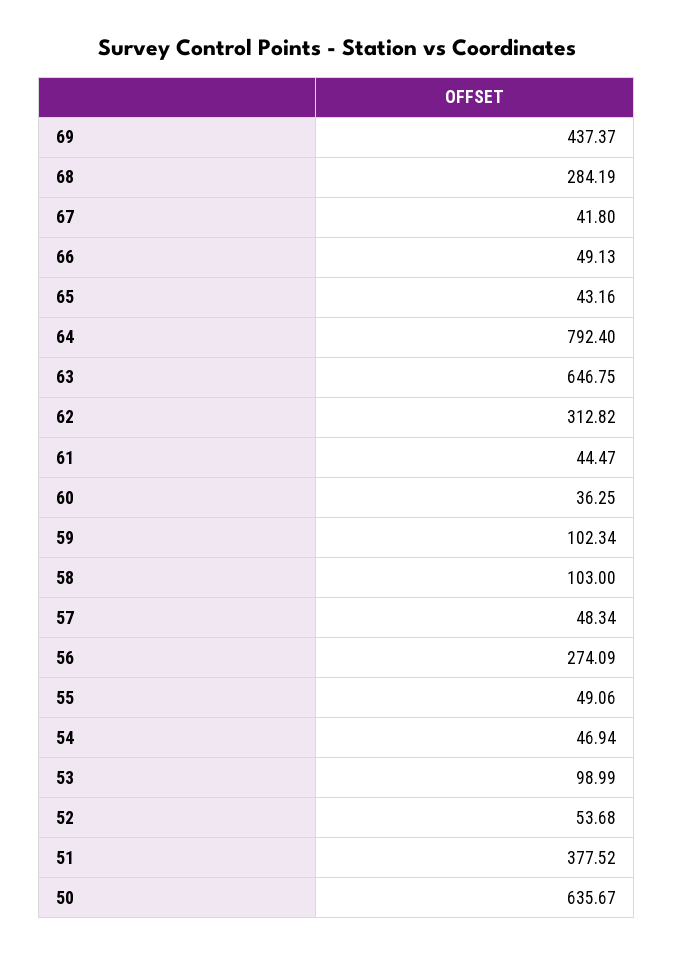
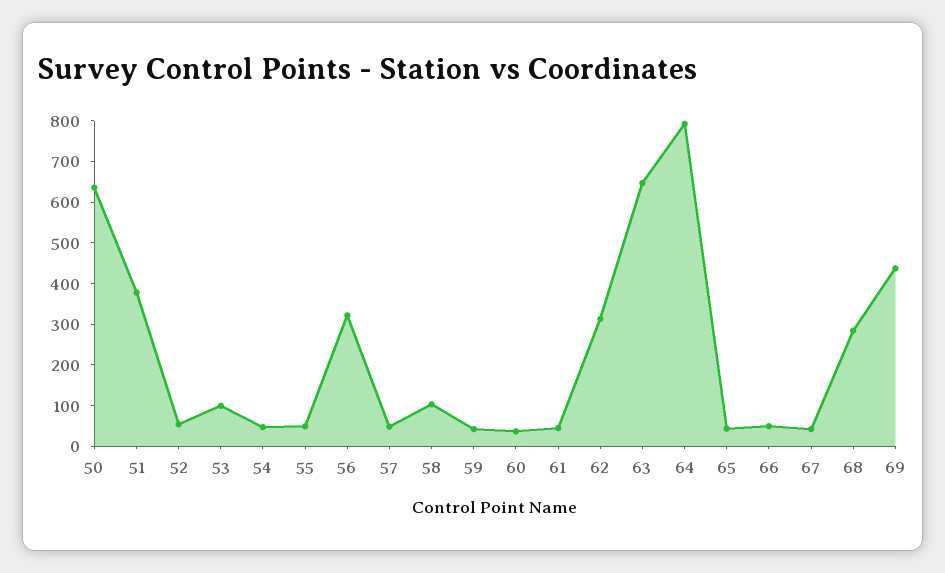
  {
    "69": 437.37,
    "68": 284.19,
    "67": 41.8,
    "66": 49.13,
    "65": 43.16,
    "64": 792.4,
    "63": 646.75,
    "62": 312.82,
    "61": 44.47,
    "60": 36.25,
-   "59": 102.34,
+   "59": 40,
    "58": 103,
    "57": 48.34,
-   "56": 274.09,
+   "56": 320,
    "55": 49.06,
    "54": 46.94,
    "53": 98.99,
    "52": 53.68,
    "51": 377.52,
    "50": 635.67
  }

